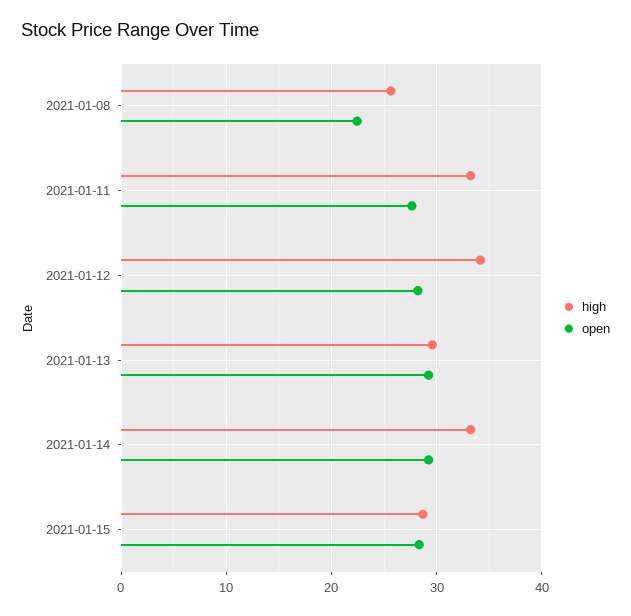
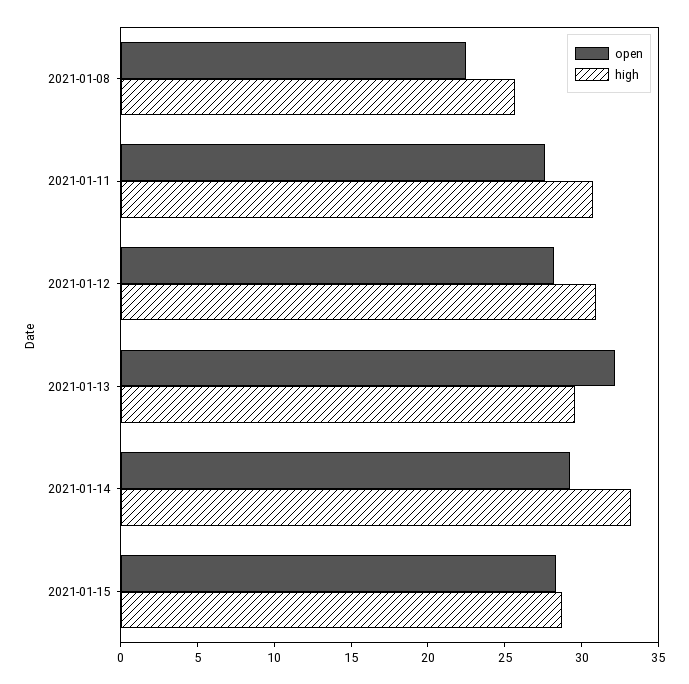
  {
    "high": {
      "2021-01-08": 26,
-     "2021-01-11": 33,
+     "2021-01-11": 31,
-     "2021-01-12": 34,
+     "2021-01-12": 31,
      "2021-01-13": 30,
      "2021-01-14": 33,
      "2021-01-15": 29
    },
    "open": {
      "2021-01-08": 22,
      "2021-01-11": 28,
      "2021-01-12": 28,
-     "2021-01-13": 29,
+     "2021-01-13": 32,
      "2021-01-14": 29,
      "2021-01-15": 28
    }
  }

